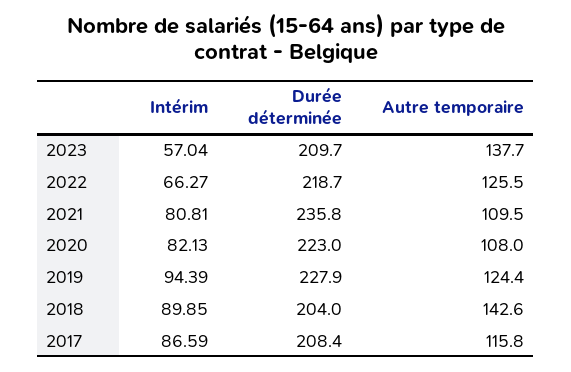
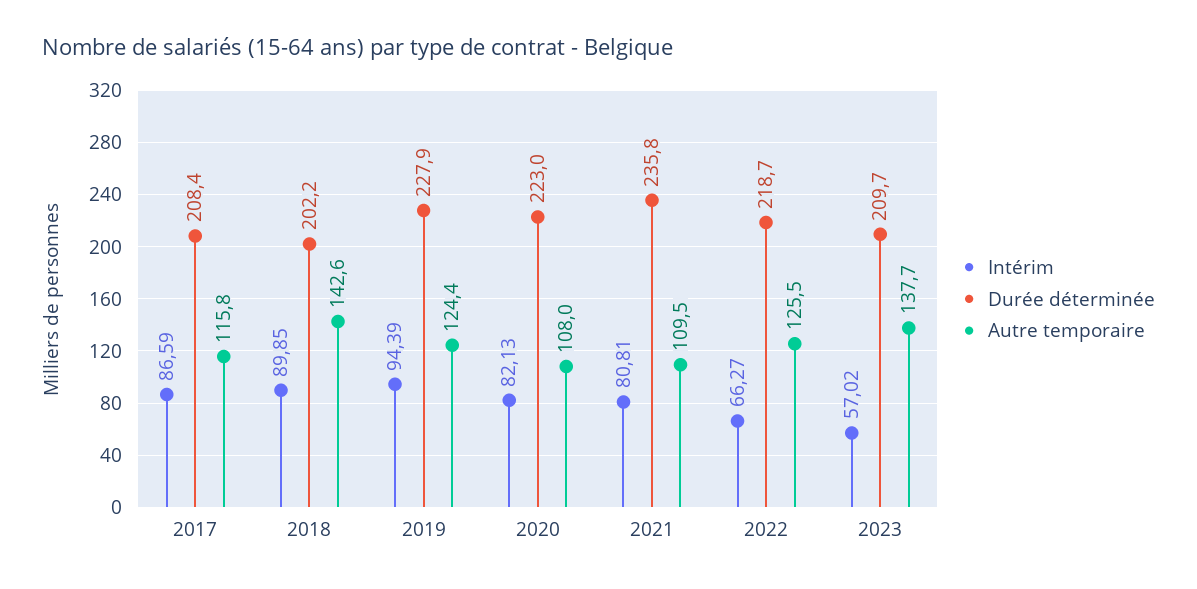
  {
    "Intérim": {
-     "2023": 57.04,
+     "2023": 57.02,
      "2022": 66.27,
      "2021": 80.81,
      "2020": 82.13,
      "2019": 94.39,
      "2018": 89.85,
      "2017": 86.59
    },
    "Durée déterminée": {
      "2023": 209.7,
      "2022": 218.7,
      "2021": 235.8,
      "2020": 223,
      "2019": 227.9,
-     "2018": 204,
+     "2018": 202.2,
      "2017": 208.4
    },
    "Autre temporaire": {
      "2023": 137.7,
      "2022": 125.5,
      "2021": 109.5,
      "2020": 108,
      "2019": 124.4,
      "2018": 142.6,
      "2017": 115.8
    }
  }

